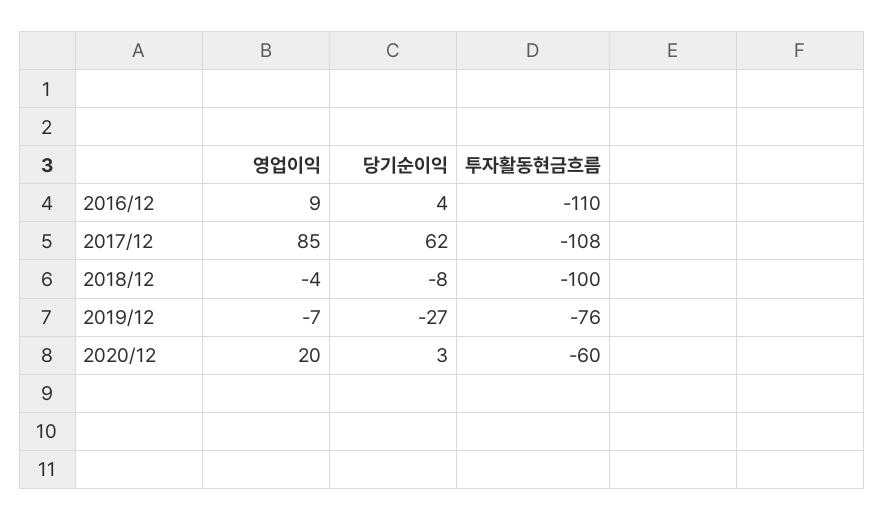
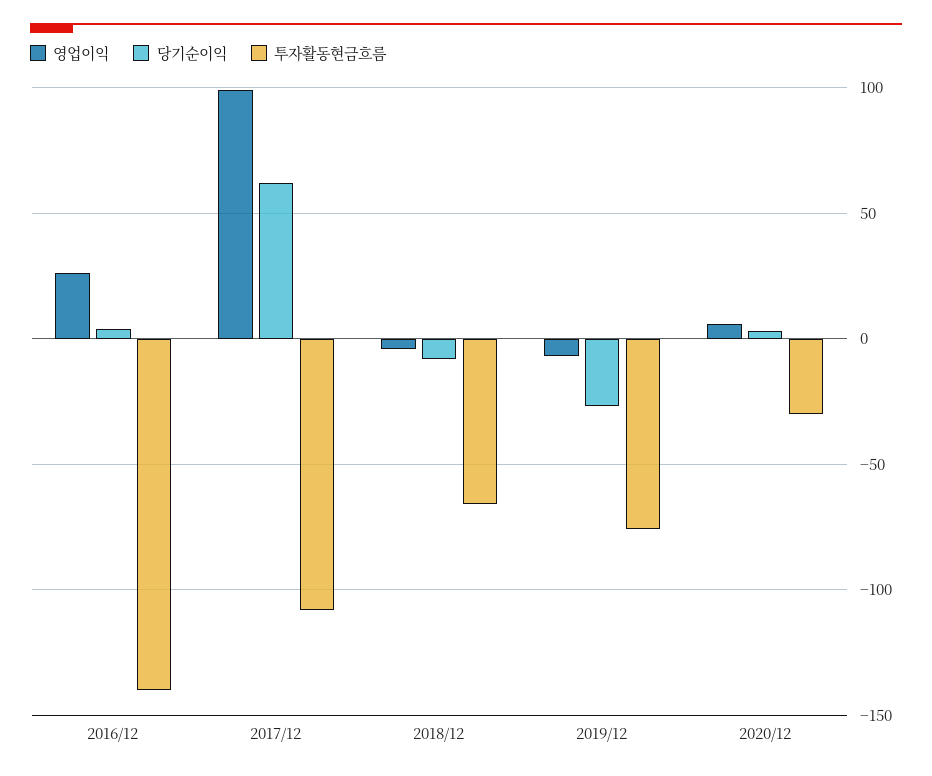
  {
    "영업이익": {
-     "2016/12": 9,
+     "2016/12": 25,
-     "2017/12": 85,
+     "2017/12": 100,
      "2018/12": -4,
      "2019/12": -7,
-     "2020/12": 20
+     "2020/12": 5
    },
    "당기순이익": {
      "2016/12": 4,
      "2017/12": 62,
      "2018/12": -8,
      "2019/12": -27,
      "2020/12": 3
    },
    "투자활동현금흐름": {
-     "2016/12": -110,
+     "2016/12": -140,
      "2017/12": -108,
-     "2018/12": -100,
+     "2018/12": -65,
      "2019/12": -76,
-     "2020/12": -60
+     "2020/12": -30
    }
  }

